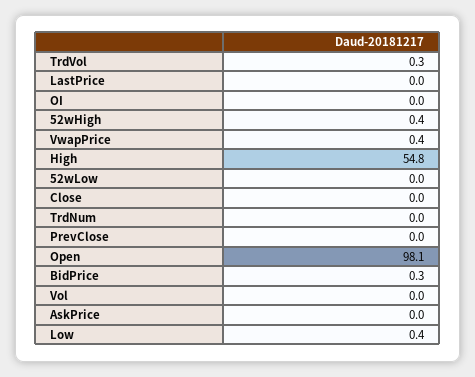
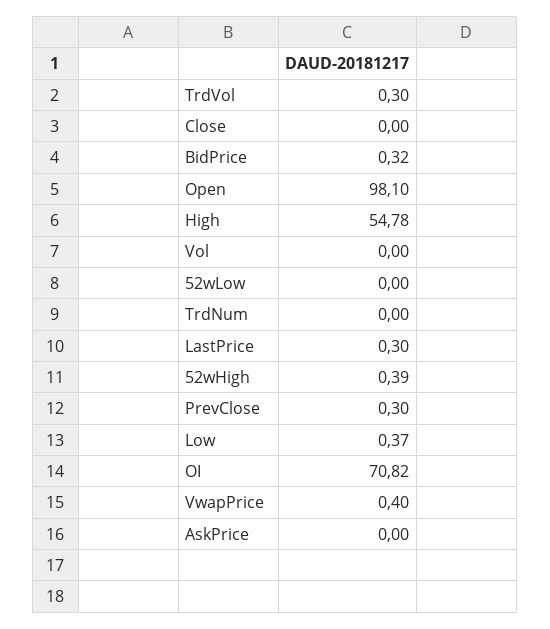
  {
    "TrdVol": 0.3,
-   "LastPrice": 0,
+   "LastPrice": 0.3,
-   "OI": 0,
+   "OI": 70.82,
    "52wHigh": 0.39,
    "VwapPrice": 0.4,
    "High": 54.78,
    "52wLow": 0,
    "Close": 0,
    "TrdNum": 0,
-   "PrevClose": 0,
+   "PrevClose": 0.3,
    "Open": 98.1,
    "BidPrice": 0.32,
    "Vol": 0,
    "AskPrice": 0,
    "Low": 0.37
  }

